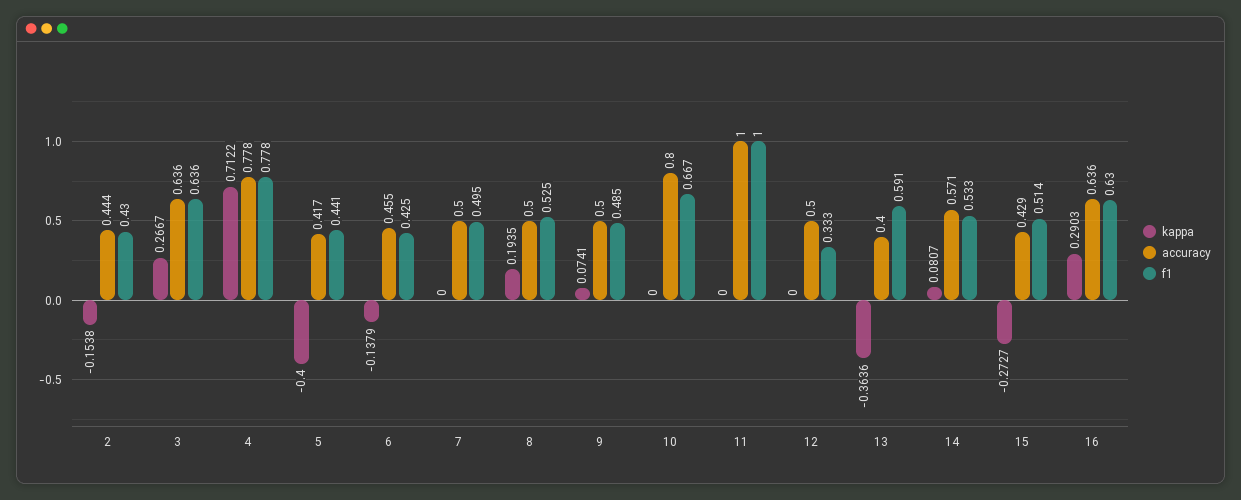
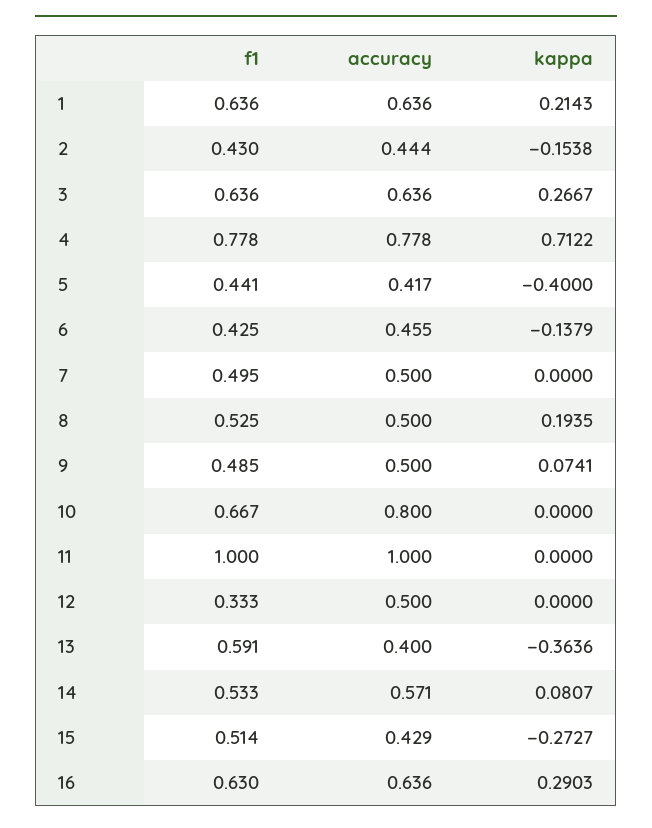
  {
    "kappa": {
      "2": -0.1538,
      "3": 0.2667,
      "4": 0.7122,
      "5": -0.4,
      "6": -0.1379,
      "7": 0,
      "8": 0.1935,
      "9": 0.0741,
      "10": 0,
      "11": 0,
      "12": 0,
      "13": -0.3636,
      "14": 0.0807,
      "15": -0.2727,
-     "16": 0.2903
+     "16": 0.2903,
+     "1": 0.2143
    },
    "accuracy": {
      "2": 0.444,
      "3": 0.636,
      "4": 0.778,
      "5": 0.417,
      "6": 0.455,
      "7": 0.5,
      "8": 0.5,
      "9": 0.5,
      "10": 0.8,
      "11": 1,
      "12": 0.5,
      "13": 0.4,
      "14": 0.571,
      "15": 0.429,
-     "16": 0.636
+     "16": 0.636,
+     "1": 0.636
    },
    "f1": {
      "2": 0.43,
      "3": 0.636,
      "4": 0.778,
      "5": 0.441,
      "6": 0.425,
      "7": 0.495,
      "8": 0.525,
      "9": 0.485,
      "10": 0.667,
      "11": 1,
      "12": 0.333,
      "13": 0.591,
      "14": 0.533,
      "15": 0.514,
-     "16": 0.63
+     "16": 0.63,
+     "1": 0.636
    }
  }

